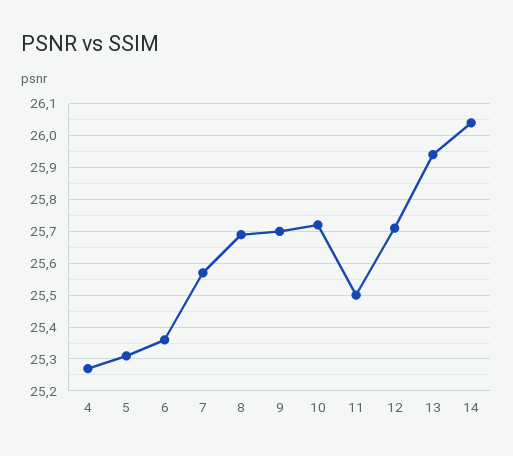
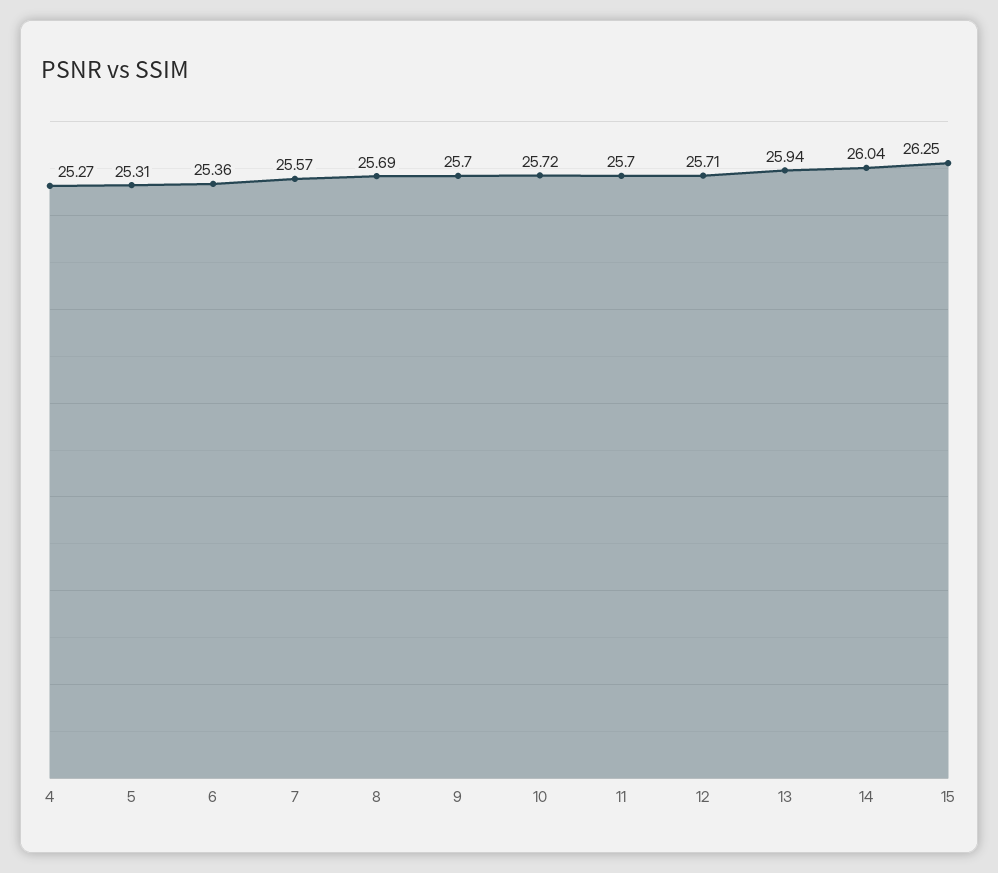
  {
    "4": 25.27,
    "5": 25.31,
    "6": 25.36,
    "7": 25.57,
    "8": 25.69,
    "9": 25.7,
    "10": 25.72,
-   "11": 25.5,
+   "11": 25.7,
    "12": 25.71,
    "13": 25.94,
-   "14": 26.04
+   "14": 26.04,
+   "15": 26.25
  }

